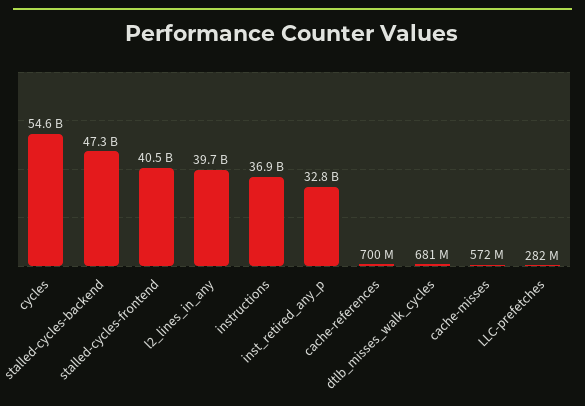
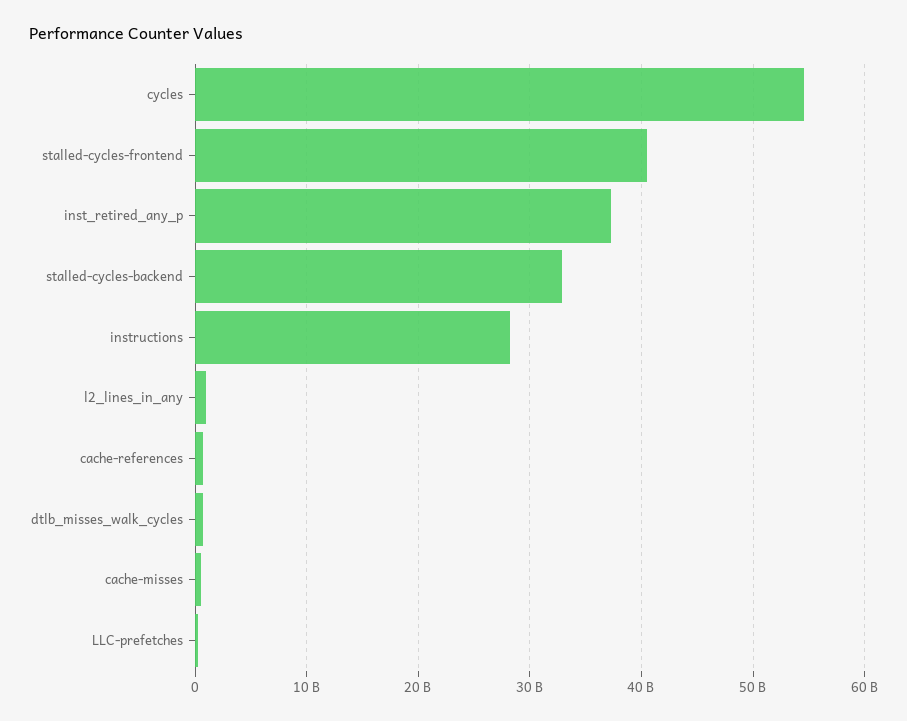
  {
    "cycles": 54600000000,
-   "stalled-cycles-backend": 47300000000,
+   "stalled-cycles-backend": 33000000000,
    "stalled-cycles-frontend": 40500000000,
-   "l2_lines_in_any": 39700000000,
+   "l2_lines_in_any": 1000000000,
-   "instructions": 36900000000,
+   "instructions": 28000000000,
-   "inst_retired_any_p": 32800000000,
+   "inst_retired_any_p": 37000000000,
    "cache-references": 700000000,
    "dtlb_misses_walk_cycles": 681000000,
    "cache-misses": 572000000,
    "LLC-prefetches": 282000000
  }

